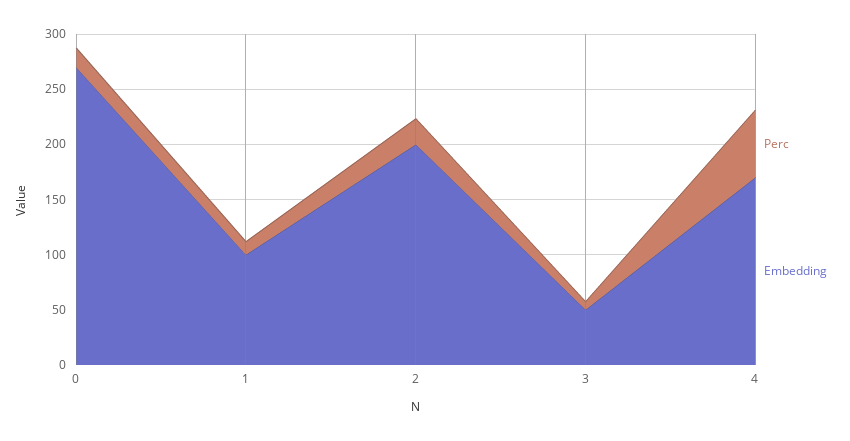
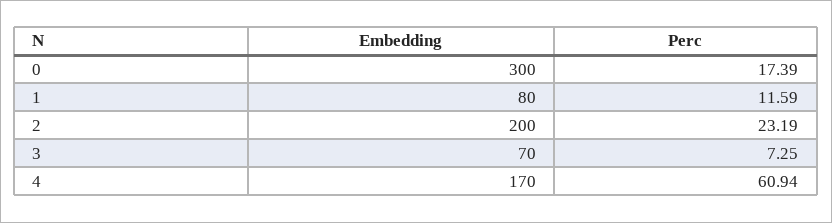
  {
    "Perc": {
      "0": 17.39,
      "1": 11.59,
      "2": 23.19,
      "3": 7.25,
      "4": 60.94
    },
    "Embedding": {
-     "0": 270,
+     "0": 300,
-     "1": 100,
+     "1": 80,
      "2": 200,
-     "3": 50,
+     "3": 70,
      "4": 170
    }
  }

